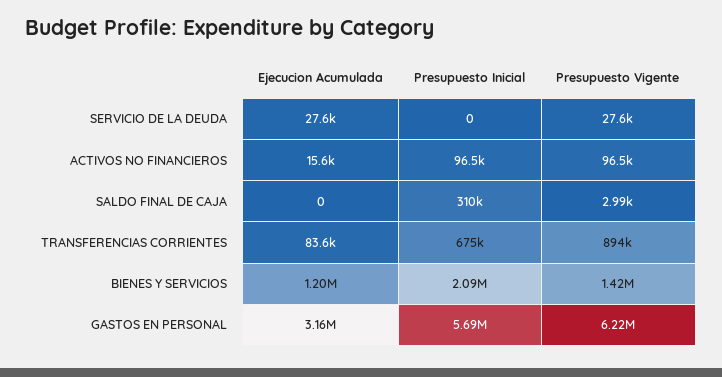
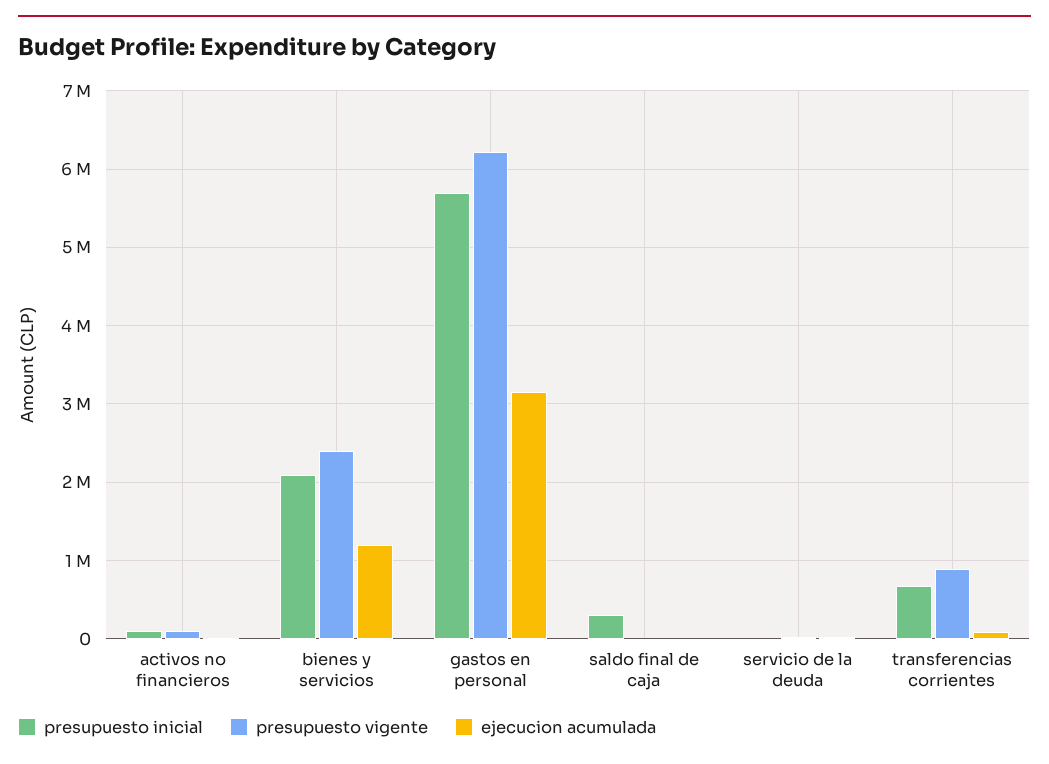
  {
    "Ejecucion Acumulada": {
      "SERVICIO DE LA DEUDA": 27600,
      "ACTIVOS NO FINANCIEROS": 15600,
      "SALDO FINAL DE CAJA": 0,
      "TRANSFERENCIAS CORRIENTES": 83600,
      "BIENES Y SERVICIOS": 1200000,
      "GASTOS EN PERSONAL": 3160000
    },
    "Presupuesto Inicial": {
      "SERVICIO DE LA DEUDA": 0,
      "ACTIVOS NO FINANCIEROS": 96500,
      "SALDO FINAL DE CAJA": 310000,
      "TRANSFERENCIAS CORRIENTES": 675000,
      "BIENES Y SERVICIOS": 2090000,
      "GASTOS EN PERSONAL": 5690000
    },
    "Presupuesto Vigente": {
      "SERVICIO DE LA DEUDA": 27600,
      "ACTIVOS NO FINANCIEROS": 96500,
      "SALDO FINAL DE CAJA": 2990,
      "TRANSFERENCIAS CORRIENTES": 894000,
-     "BIENES Y SERVICIOS": 1420000,
+     "BIENES Y SERVICIOS": 2400000,
      "GASTOS EN PERSONAL": 6220000
    }
  }

